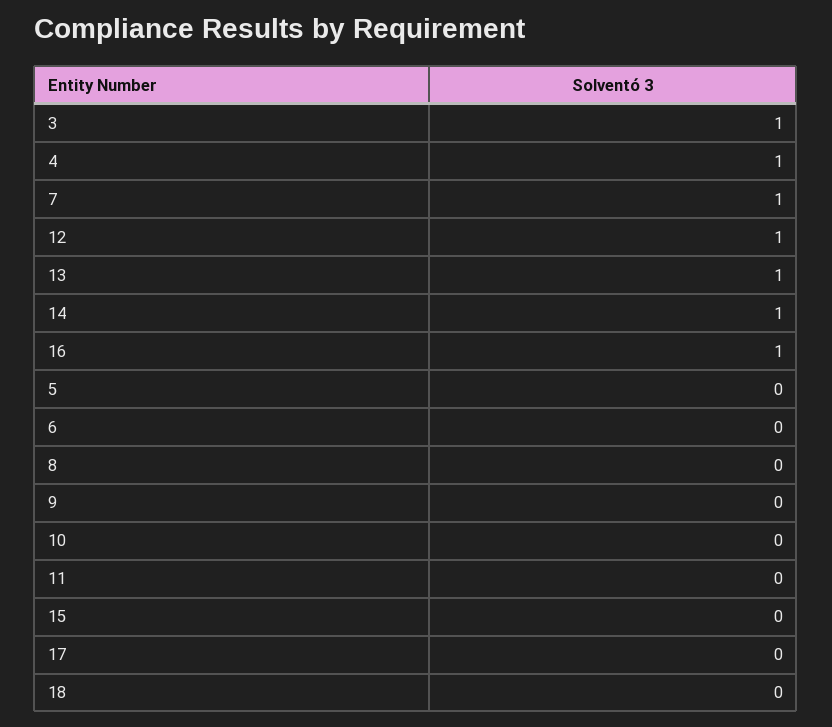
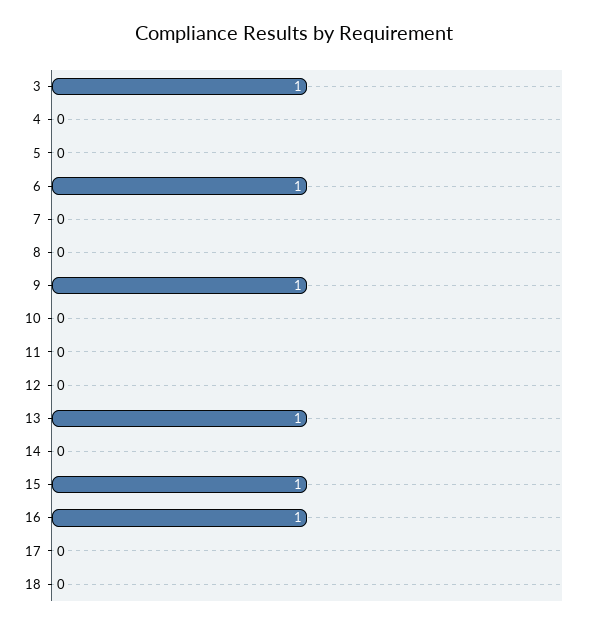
  {
    "3": 1,
-   "4": 1,
+   "4": 0,
-   "7": 1,
+   "7": 0,
-   "12": 1,
+   "12": 0,
    "13": 1,
-   "14": 1,
+   "14": 0,
    "16": 1,
    "5": 0,
-   "6": 0,
+   "6": 1,
    "8": 0,
-   "9": 0,
+   "9": 1,
    "10": 0,
    "11": 0,
-   "15": 0,
+   "15": 1,
    "17": 0,
    "18": 0
  }

